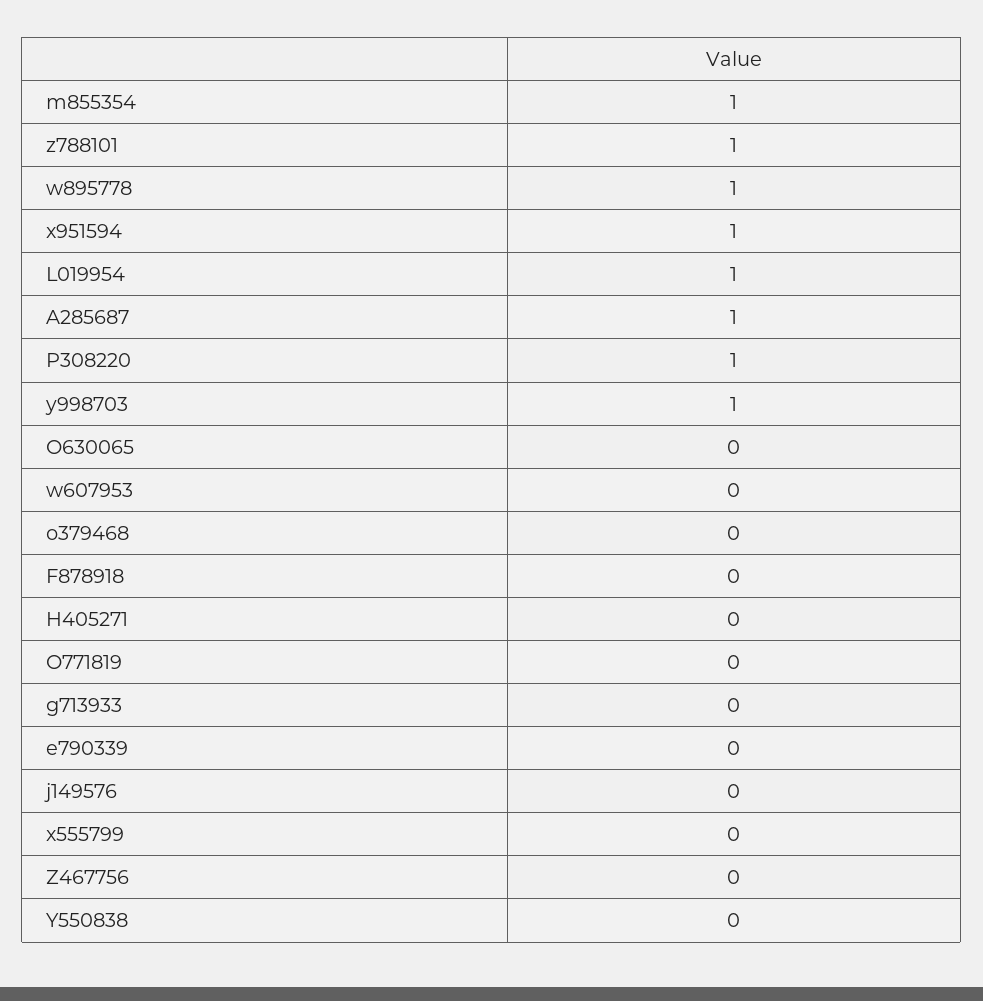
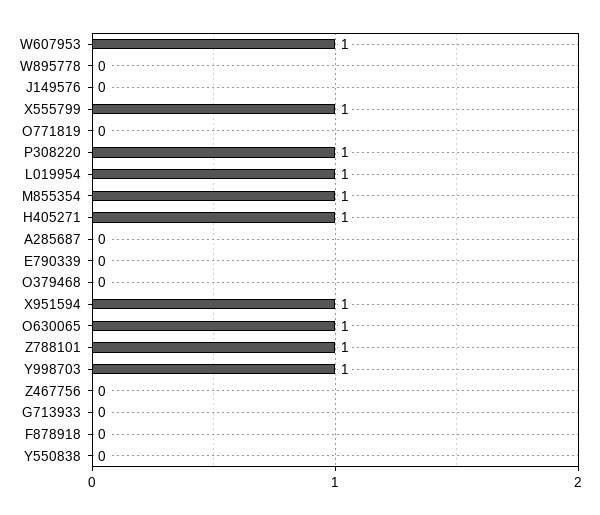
  {
    "m855354": 1,
    "z788101": 1,
-   "w895778": 1,
+   "w895778": 0,
    "x951594": 1,
    "L019954": 1,
-   "A285687": 1,
+   "A285687": 0,
    "P308220": 1,
    "y998703": 1,
-   "O630065": 0,
+   "O630065": 1,
-   "w607953": 0,
+   "w607953": 1,
    "o379468": 0,
    "F878918": 0,
-   "H405271": 0,
+   "H405271": 1,
    "O771819": 0,
    "g713933": 0,
    "e790339": 0,
    "j149576": 0,
-   "x555799": 0,
+   "x555799": 1,
    "Z467756": 0,
    "Y550838": 0
  }

